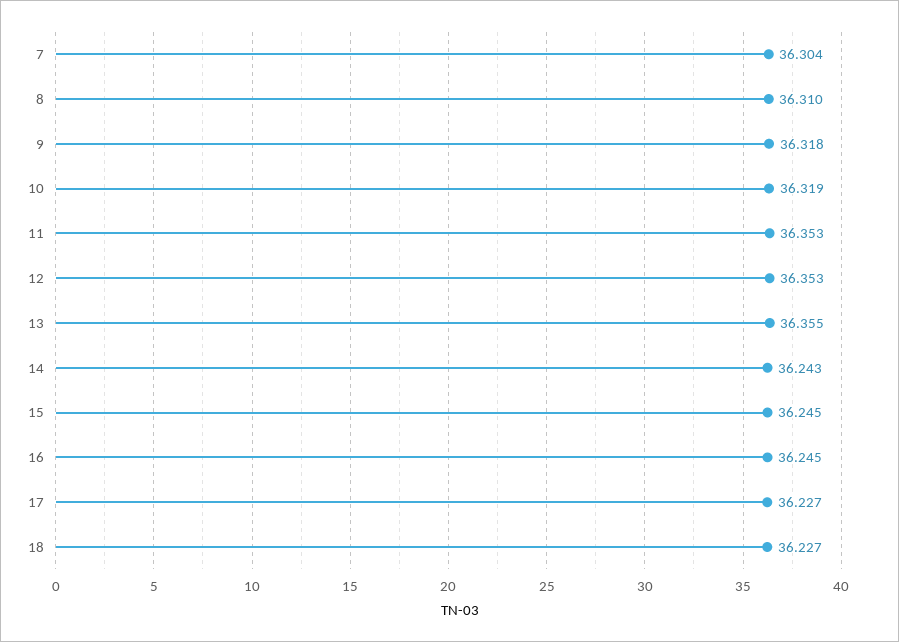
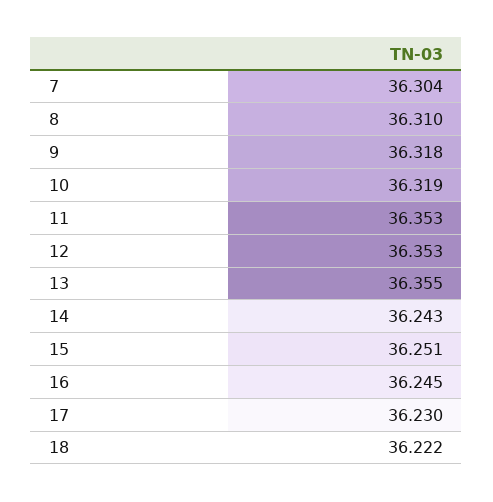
  {
    "7": 36.304,
    "8": 36.31,
    "9": 36.318,
    "10": 36.319,
    "11": 36.353,
    "12": 36.353,
    "13": 36.355,
    "14": 36.243,
-   "15": 36.245,
+   "15": 36.251,
    "16": 36.245,
-   "17": 36.227,
+   "17": 36.23,
-   "18": 36.227
+   "18": 36.222
  }

